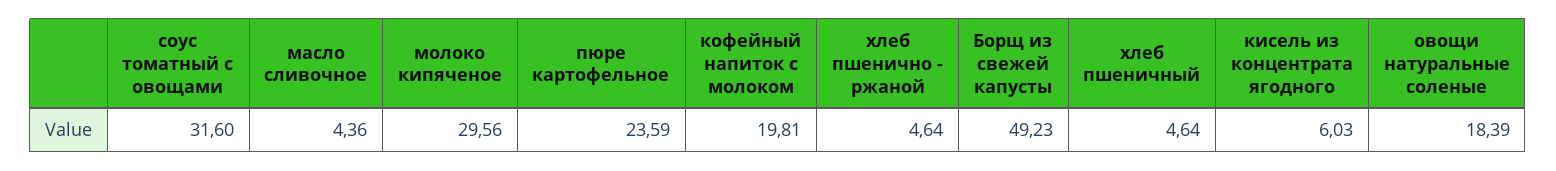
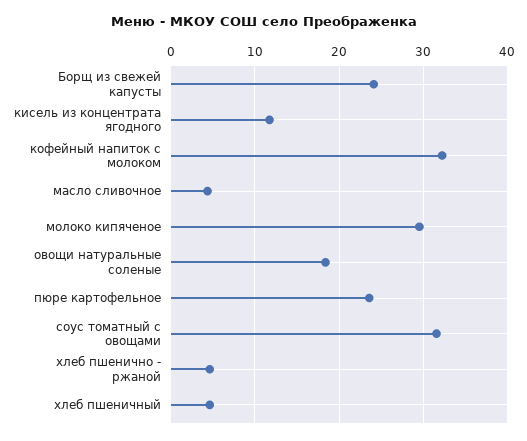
  {
    "соус томатный с овощами": 31.6,
    "масло сливочное": 4.36,
    "молоко кипяченое": 29.56,
    "пюре картофельное": 23.59,
-   "кофейный напиток с молоком": 19.81,
+   "кофейный напиток с молоком": 32,
    "хлеб пшенично - ржаной": 4.64,
-   "Борщ из свежей капусты": 49.23,
+   "Борщ из свежей капусты": 24,
    "хлеб пшеничный": 4.64,
-   "кисель из концентрата ягодного": 6.03,
+   "кисель из концентрата ягодного": 12,
    "овощи натуральные соленые": 18.39
  }

